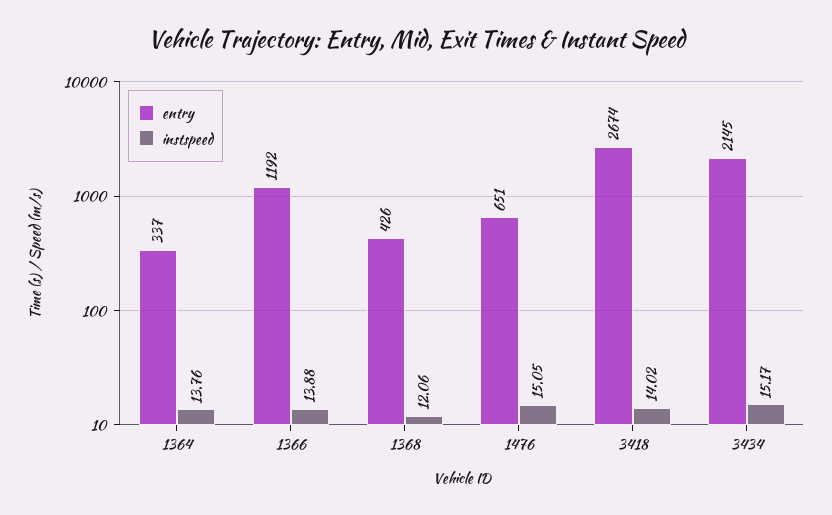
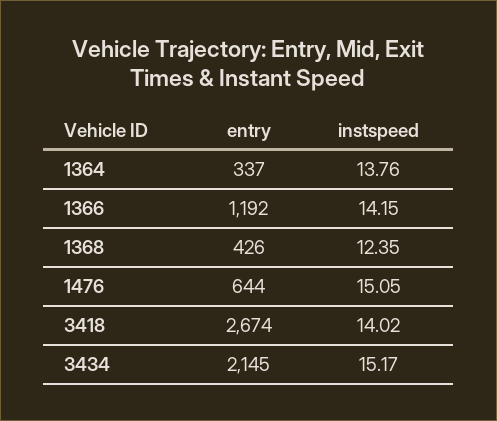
  {
    "entry": {
      "1364": 337,
      "1366": 1192,
      "1368": 426,
-     "1476": 651,
+     "1476": 644,
      "3418": 2674,
      "3434": 2145
    },
    "instspeed": {
      "1364": 13.76,
-     "1366": 13.88,
+     "1366": 14.15,
-     "1368": 12.06,
+     "1368": 12.35,
      "1476": 15.05,
      "3418": 14.02,
      "3434": 15.17
    }
  }

